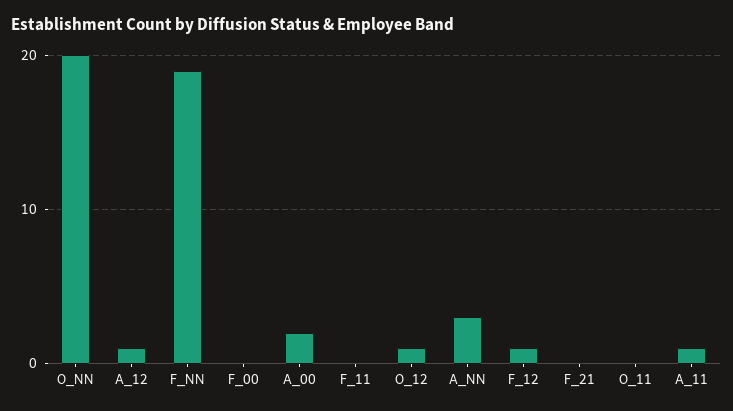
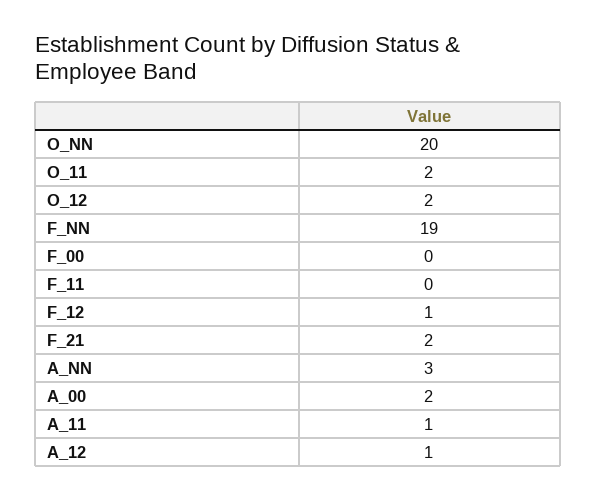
  {
    "O_NN": 20,
    "A_12": 1,
    "F_NN": 19,
    "F_00": 0,
    "A_00": 2,
    "F_11": 0,
-   "O_12": 1,
+   "O_12": 2,
    "A_NN": 3,
    "F_12": 1,
-   "F_21": 0,
+   "F_21": 2,
-   "O_11": 0,
+   "O_11": 2,
    "A_11": 1
  }

